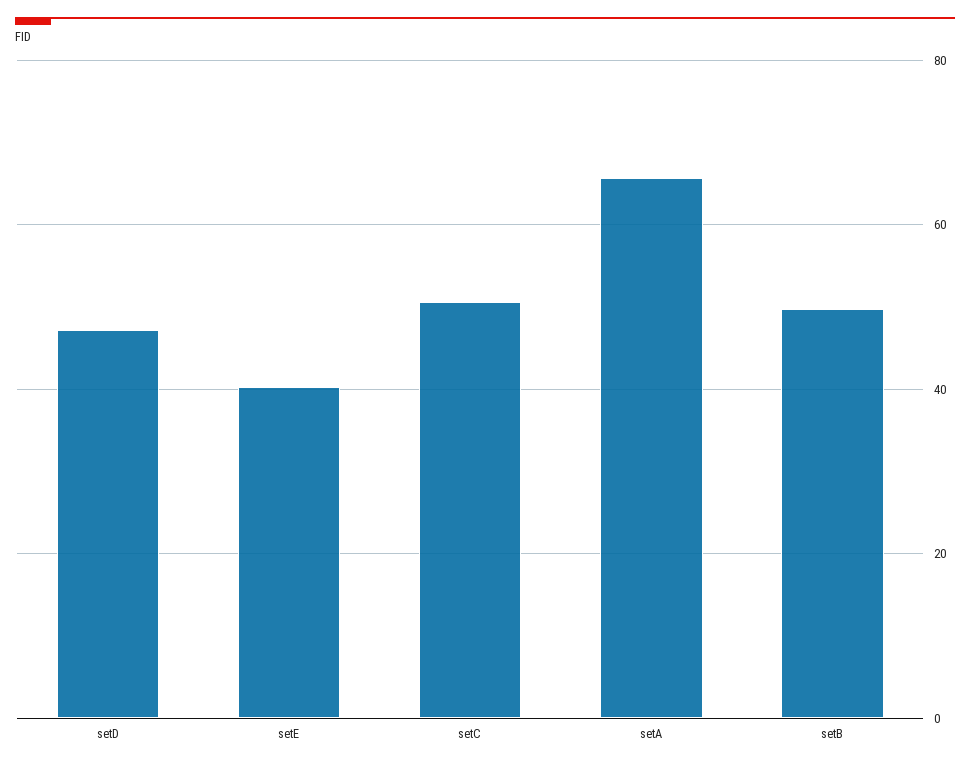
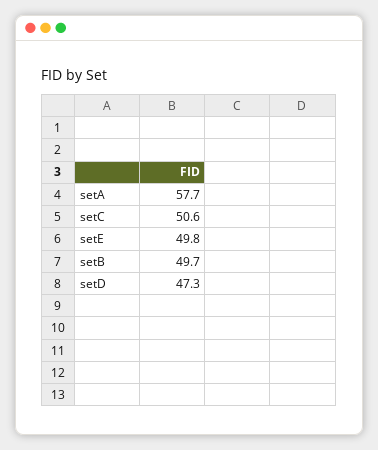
  {
    "setD": 47.3,
-   "setE": 40,
+   "setE": 49.8,
    "setC": 50.6,
-   "setA": 66,
+   "setA": 57.7,
    "setB": 49.7
  }

